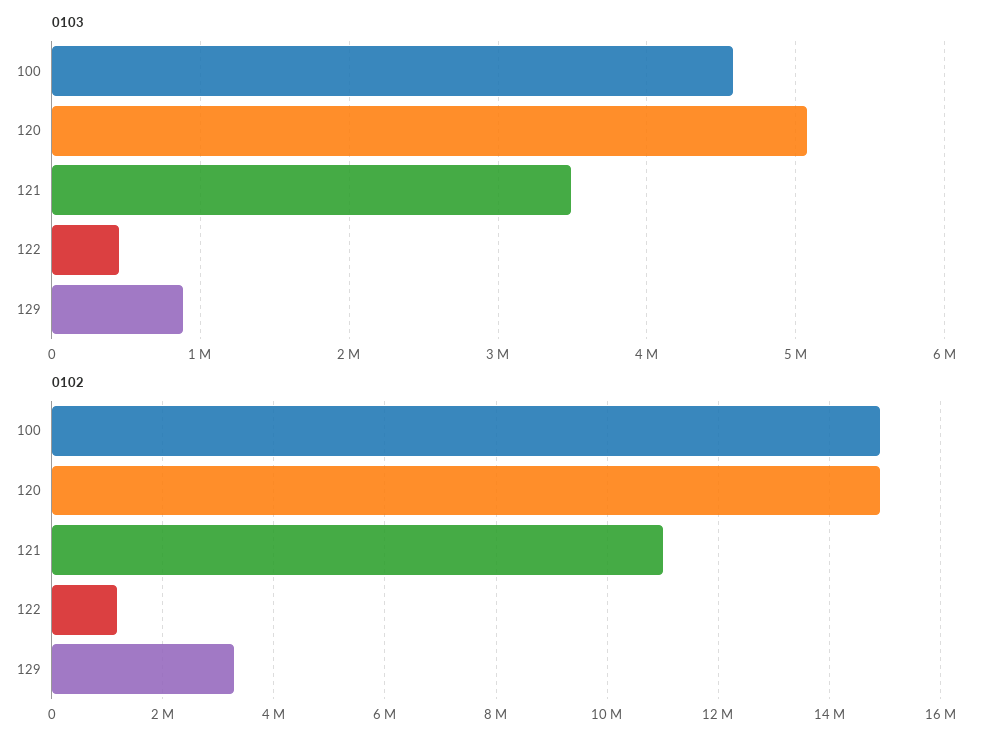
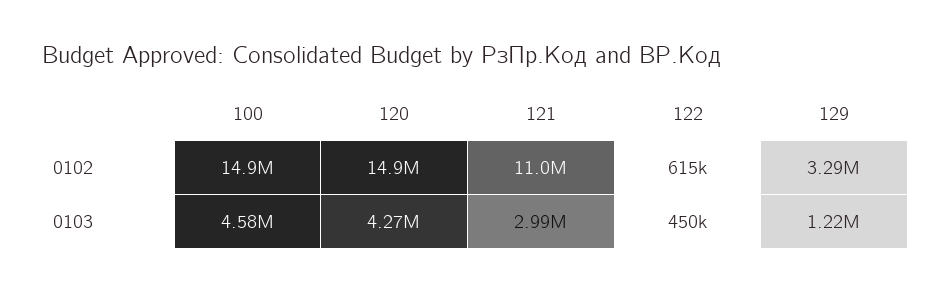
  {
    "0103": {
      "100": 4580000,
-     "120": 5100000,
+     "120": 4270000,
-     "121": 3500000,
+     "121": 2990000,
      "122": 450000,
-     "129": 900000
+     "129": 1220000
    },
    "0102": {
      "100": 14900000,
      "120": 14900000,
      "121": 11000000,
-     "122": 1200000,
+     "122": 615000,
      "129": 3290000
    }
  }

